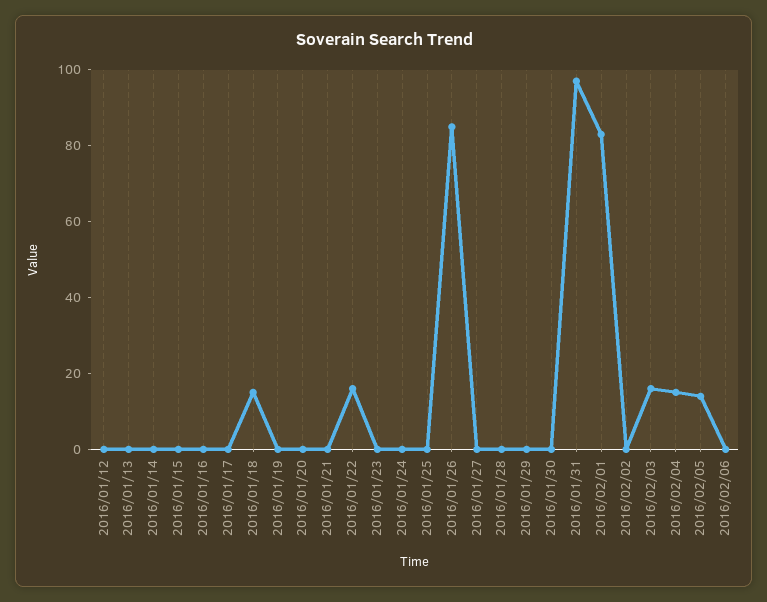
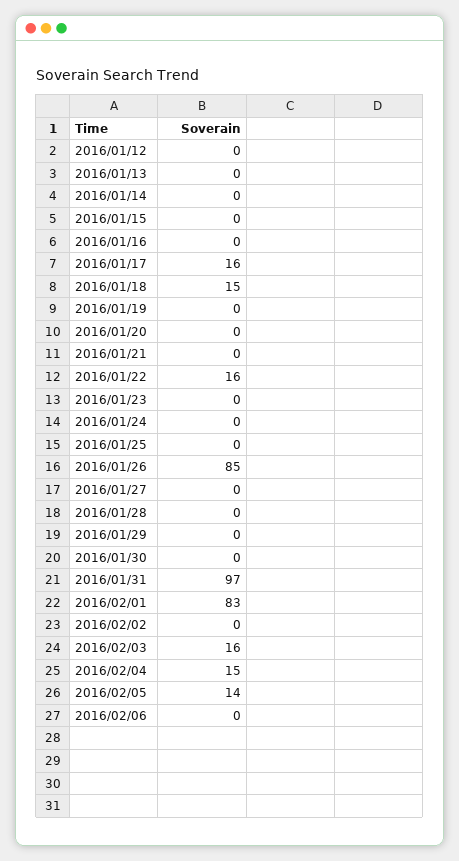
  {
    "2016/01/12": 0,
    "2016/01/13": 0,
    "2016/01/14": 0,
    "2016/01/15": 0,
    "2016/01/16": 0,
-   "2016/01/17": 0,
+   "2016/01/17": 16,
    "2016/01/18": 15,
    "2016/01/19": 0,
    "2016/01/20": 0,
    "2016/01/21": 0,
    "2016/01/22": 16,
    "2016/01/23": 0,
    "2016/01/24": 0,
    "2016/01/25": 0,
    "2016/01/26": 85,
    "2016/01/27": 0,
    "2016/01/28": 0,
    "2016/01/29": 0,
    "2016/01/30": 0,
    "2016/01/31": 97,
    "2016/02/01": 83,
    "2016/02/02": 0,
    "2016/02/03": 16,
    "2016/02/04": 15,
    "2016/02/05": 14,
    "2016/02/06": 0
  }

